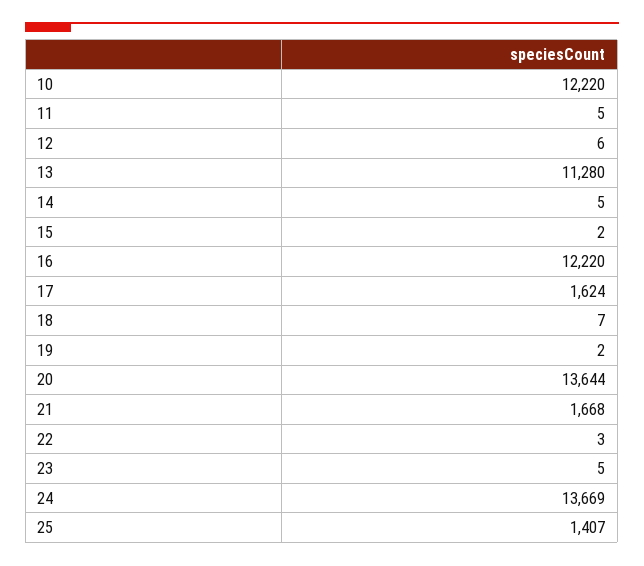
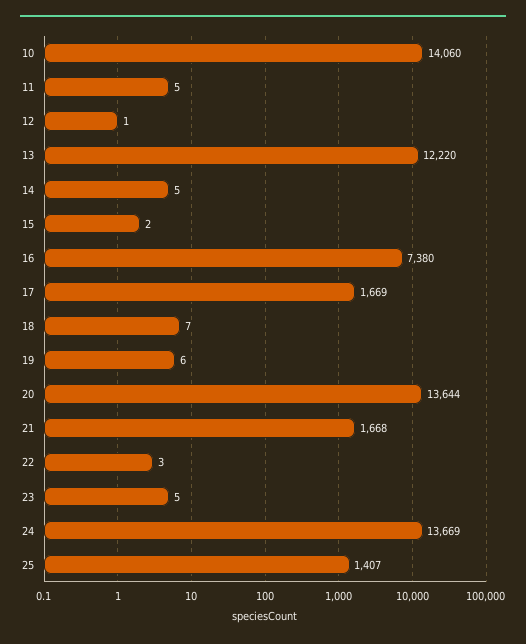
  {
-   "10": 12220,
+   "10": 14060,
    "11": 5,
-   "12": 6,
+   "12": 1,
-   "13": 11280,
+   "13": 12220,
    "14": 5,
    "15": 2,
-   "16": 12220,
+   "16": 7380,
-   "17": 1624,
+   "17": 1669,
    "18": 7,
-   "19": 2,
+   "19": 6,
    "20": 13644,
    "21": 1668,
    "22": 3,
    "23": 5,
    "24": 13669,
    "25": 1407
  }

